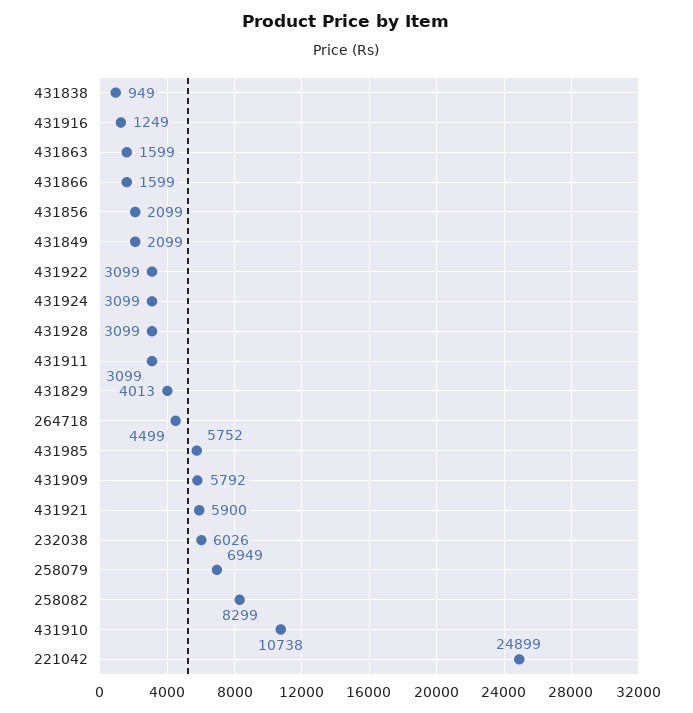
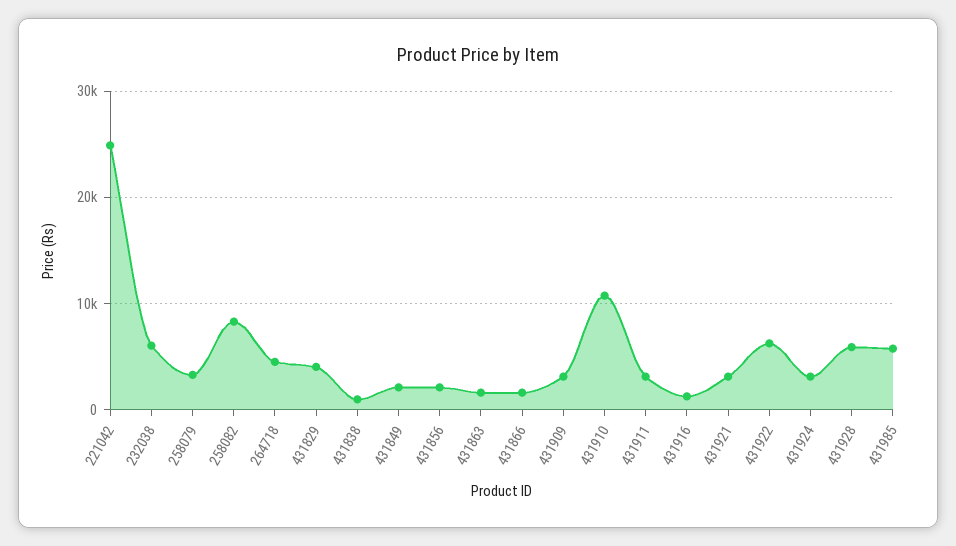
  {
    "431838": 949,
    "431916": 1249,
    "431863": 1599,
    "431866": 1599,
    "431856": 2099,
    "431849": 2099,
-   "431922": 3099,
+   "431922": 6000,
    "431924": 3099,
-   "431928": 3099,
+   "431928": 6000,
    "431911": 3099,
    "431829": 4013,
    "264718": 4499,
    "431985": 5752,
-   "431909": 5792,
+   "431909": 3000,
-   "431921": 5900,
+   "431921": 3000,
    "232038": 6026,
-   "258079": 6949,
+   "258079": 3000,
    "258082": 8299,
    "431910": 10738,
    "221042": 24899
  }

